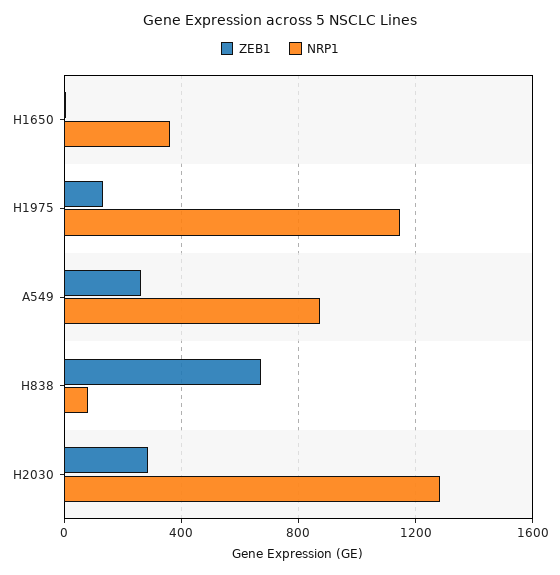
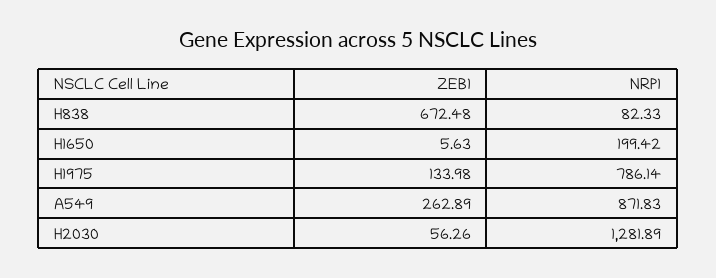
  {
    "ZEB1": {
      "H1650": 5.63,
      "H1975": 133.98,
      "A549": 262.89,
      "H838": 672.48,
-     "H2030": 300
+     "H2030": 56.26
    },
    "NRP1": {
-     "H1650": 350,
+     "H1650": 199.42,
-     "H1975": 1150,
+     "H1975": 786.14,
      "A549": 871.83,
      "H838": 82.33,
      "H2030": 1281.89
    }
  }

